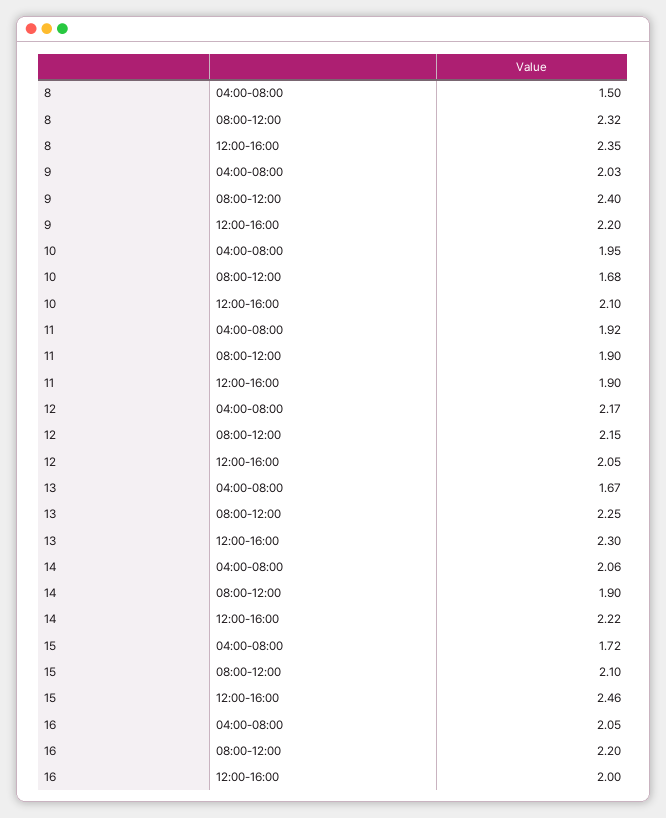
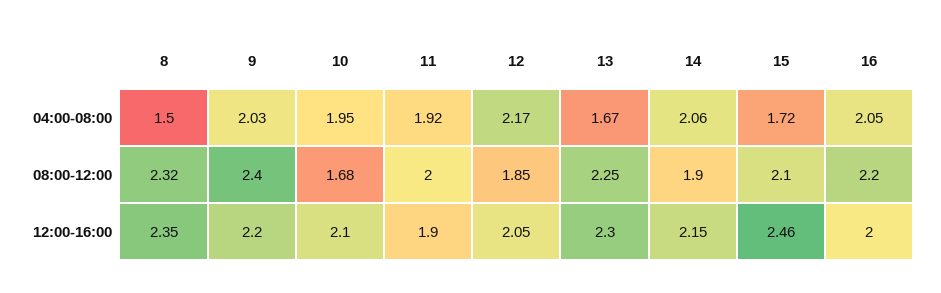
  {
    "8": {
      "04:00-08:00": 1.5,
      "08:00-12:00": 2.32,
      "12:00-16:00": 2.35
    },
    "9": {
      "04:00-08:00": 2.03,
      "08:00-12:00": 2.4,
      "12:00-16:00": 2.2
    },
    "10": {
      "04:00-08:00": 1.95,
      "08:00-12:00": 1.68,
      "12:00-16:00": 2.1
    },
    "11": {
      "04:00-08:00": 1.92,
-     "08:00-12:00": 1.9,
+     "08:00-12:00": 2,
      "12:00-16:00": 1.9
    },
    "12": {
      "04:00-08:00": 2.17,
-     "08:00-12:00": 2.15,
+     "08:00-12:00": 1.85,
      "12:00-16:00": 2.05
    },
    "13": {
      "04:00-08:00": 1.67,
      "08:00-12:00": 2.25,
      "12:00-16:00": 2.3
    },
    "14": {
      "04:00-08:00": 2.06,
      "08:00-12:00": 1.9,
-     "12:00-16:00": 2.22
+     "12:00-16:00": 2.15
    },
    "15": {
      "04:00-08:00": 1.72,
      "08:00-12:00": 2.1,
      "12:00-16:00": 2.46
    },
    "16": {
      "04:00-08:00": 2.05,
      "08:00-12:00": 2.2,
      "12:00-16:00": 2
    }
  }

